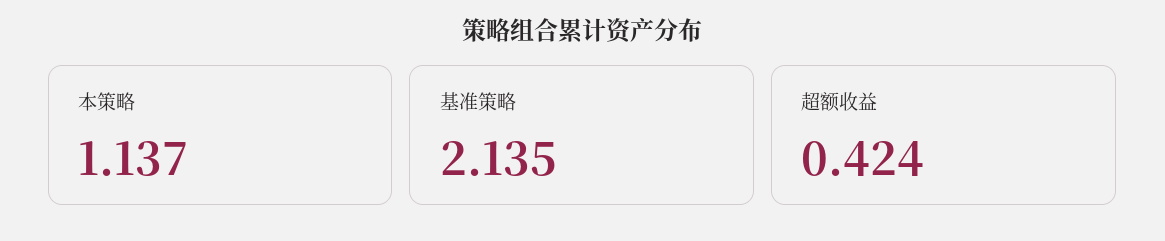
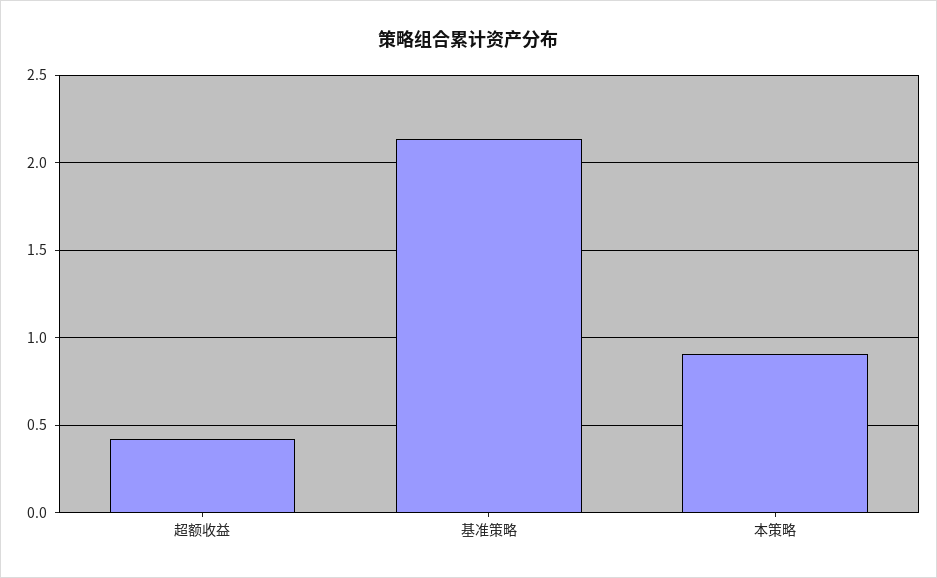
  {
-   "本策略": 1.137,
+   "本策略": 0.9,
    "基准策略": 2.135,
    "超额收益": 0.424
  }

